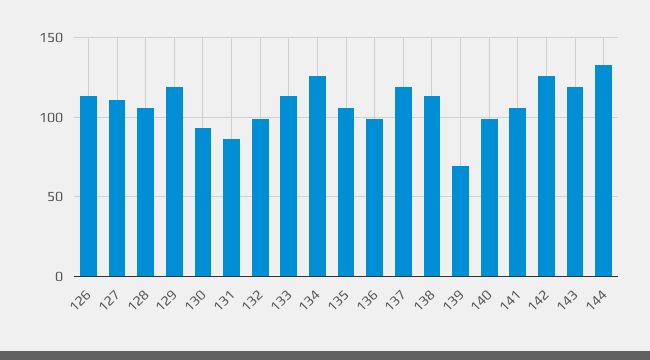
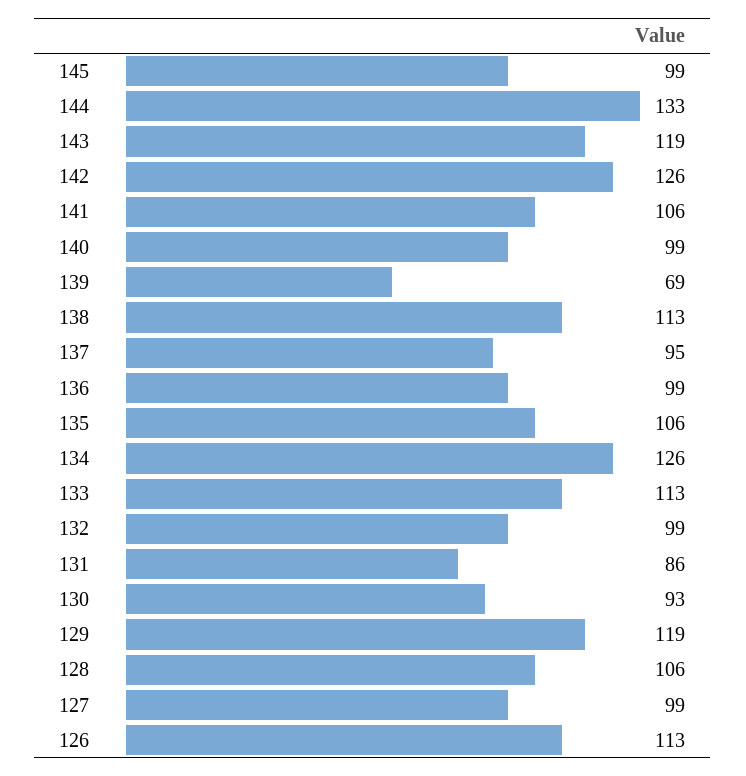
  {
    "126": 113,
-   "127": 110,
+   "127": 99,
    "128": 106,
    "129": 119,
    "130": 93,
    "131": 86,
    "132": 99,
    "133": 113,
    "134": 126,
    "135": 106,
    "136": 99,
-   "137": 120,
+   "137": 95,
    "138": 113,
    "139": 69,
    "140": 99,
    "141": 106,
    "142": 126,
    "143": 119,
-   "144": 133
+   "144": 133,
+   "145": 99
  }

